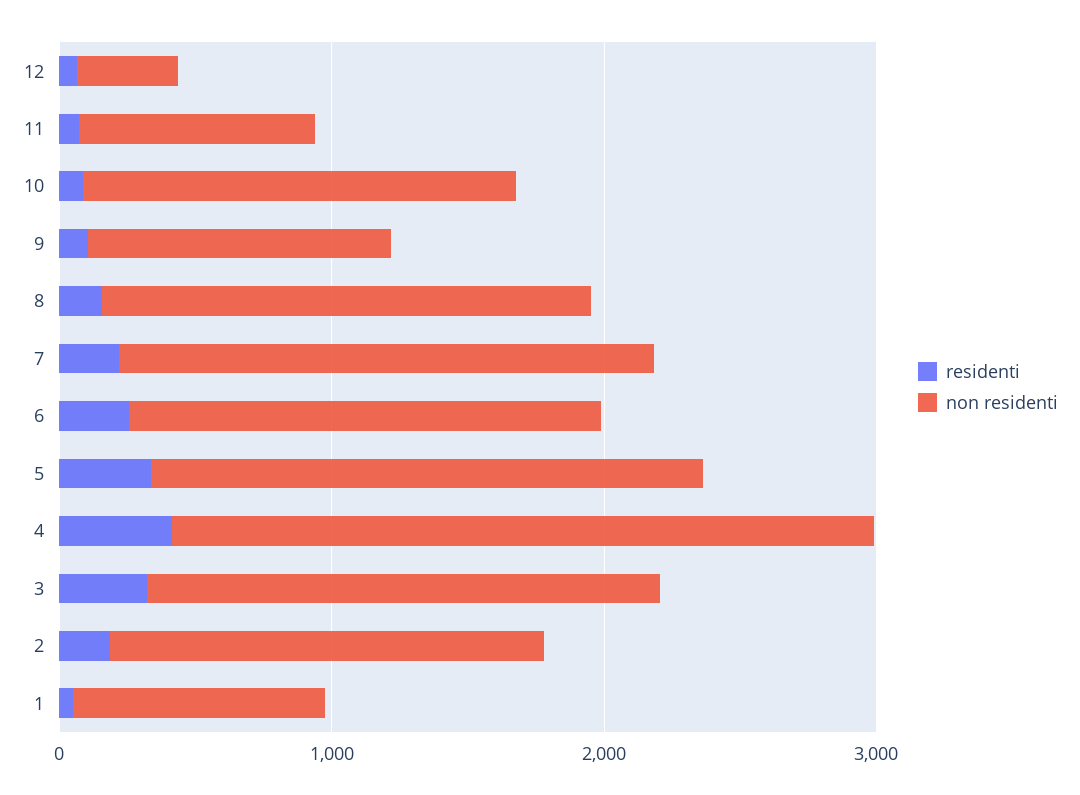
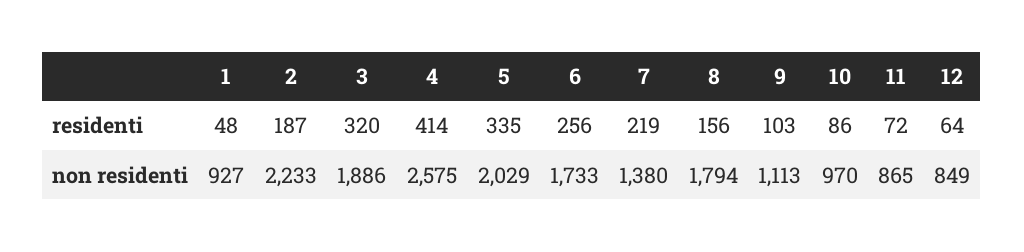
  {
    "residenti": {
      "12": 64,
      "11": 72,
      "10": 86,
      "9": 103,
      "8": 156,
      "7": 219,
      "6": 256,
      "5": 335,
      "4": 414,
      "3": 320,
      "2": 187,
      "1": 48
    },
    "non residenti": {
-     "12": 400,
+     "12": 849,
      "11": 865,
-     "10": 1600,
+     "10": 970,
      "9": 1113,
      "8": 1794,
-     "7": 2000,
+     "7": 1380,
      "6": 1733,
      "5": 2029,
      "4": 2575,
      "3": 1886,
-     "2": 1600,
+     "2": 2233,
      "1": 927
    }
  }

